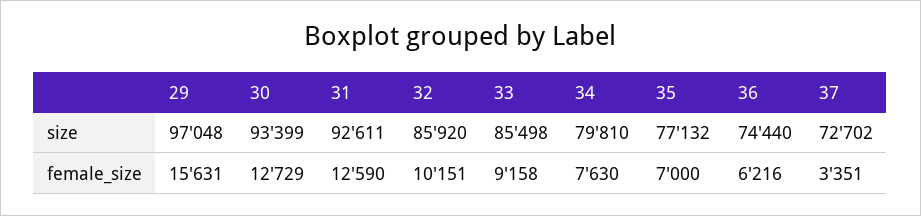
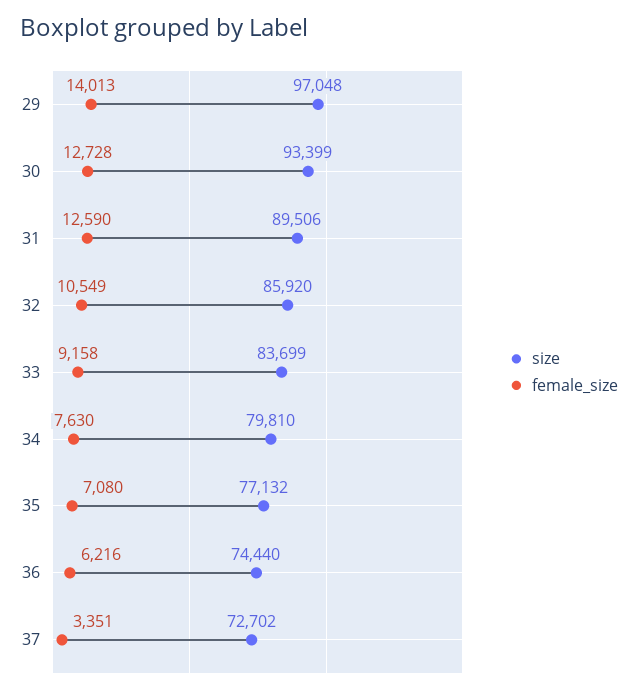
  {
    "size": {
      "29": 97048,
      "30": 93399,
-     "31": 92611,
+     "31": 89506,
      "32": 85920,
-     "33": 85498,
+     "33": 83699,
      "34": 79810,
      "35": 77132,
      "36": 74440,
      "37": 72702
    },
    "female_size": {
-     "29": 15631,
+     "29": 14013,
-     "30": 12729,
+     "30": 12728,
      "31": 12590,
-     "32": 10151,
+     "32": 10549,
      "33": 9158,
      "34": 7630,
-     "35": 7000,
+     "35": 7080,
      "36": 6216,
      "37": 3351
    }
  }

